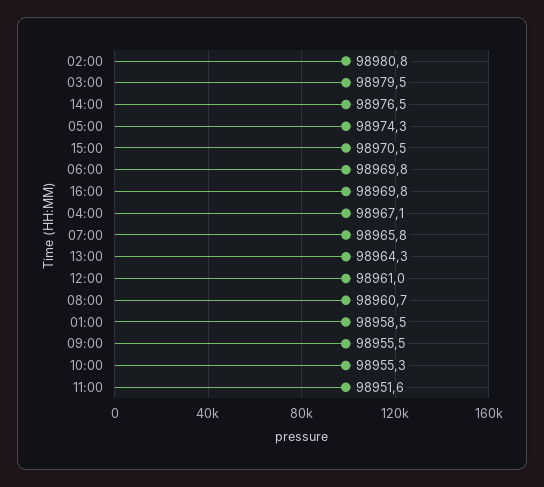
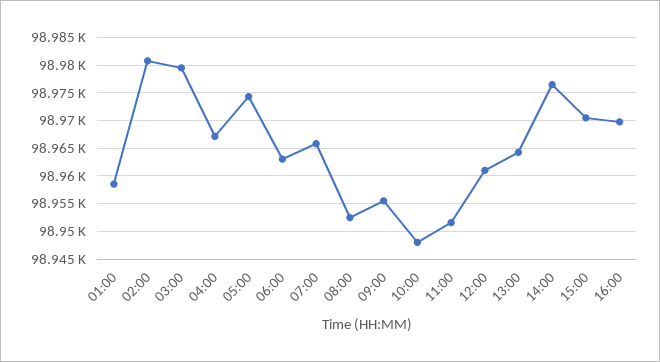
  {
    "02:00": 98980.8,
    "03:00": 98979.5,
    "14:00": 98976.5,
    "05:00": 98974.3,
    "15:00": 98970.5,
-   "06:00": 98969.8,
+   "06:00": 98962.5,
    "16:00": 98969.8,
    "04:00": 98967.1,
    "07:00": 98965.8,
    "13:00": 98964.3,
    "12:00": 98961,
-   "08:00": 98960.7,
+   "08:00": 98952.5,
    "01:00": 98958.5,
    "09:00": 98955.5,
-   "10:00": 98955.3,
+   "10:00": 98947.5,
    "11:00": 98951.6
  }

